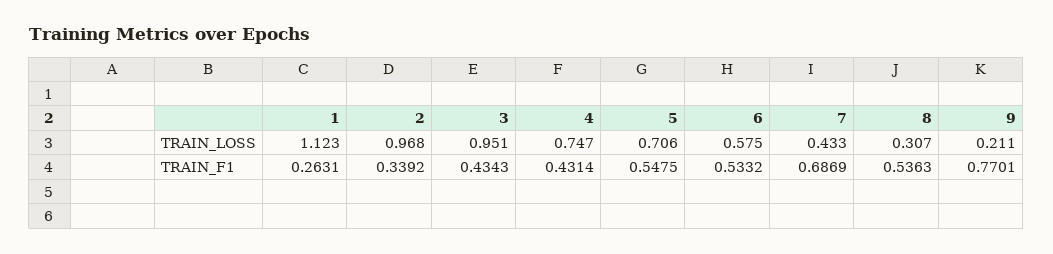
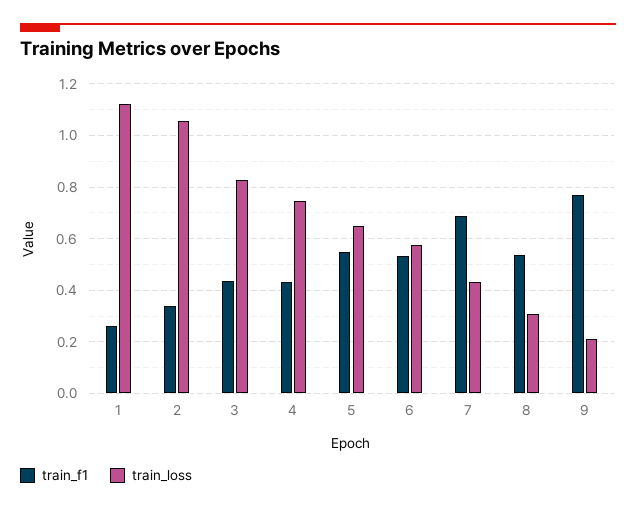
  {
    "TRAIN_LOSS": {
      "1": 1.123,
-     "2": 0.968,
+     "2": 1.05,
-     "3": 0.951,
+     "3": 0.825,
      "4": 0.747,
-     "5": 0.706,
+     "5": 0.65,
      "6": 0.575,
      "7": 0.433,
      "8": 0.307,
      "9": 0.211
    },
    "TRAIN_F1": {
      "1": 0.2631,
      "2": 0.3392,
      "3": 0.4343,
      "4": 0.4314,
      "5": 0.5475,
      "6": 0.5332,
      "7": 0.6869,
      "8": 0.5363,
      "9": 0.7701
    }
  }

